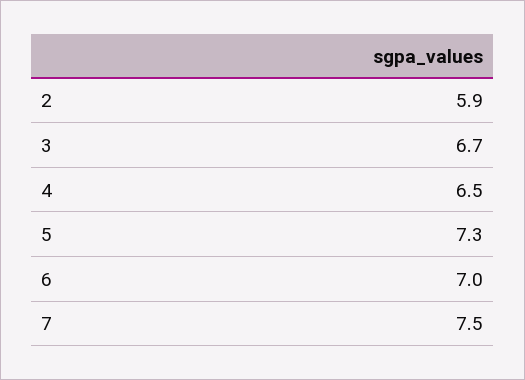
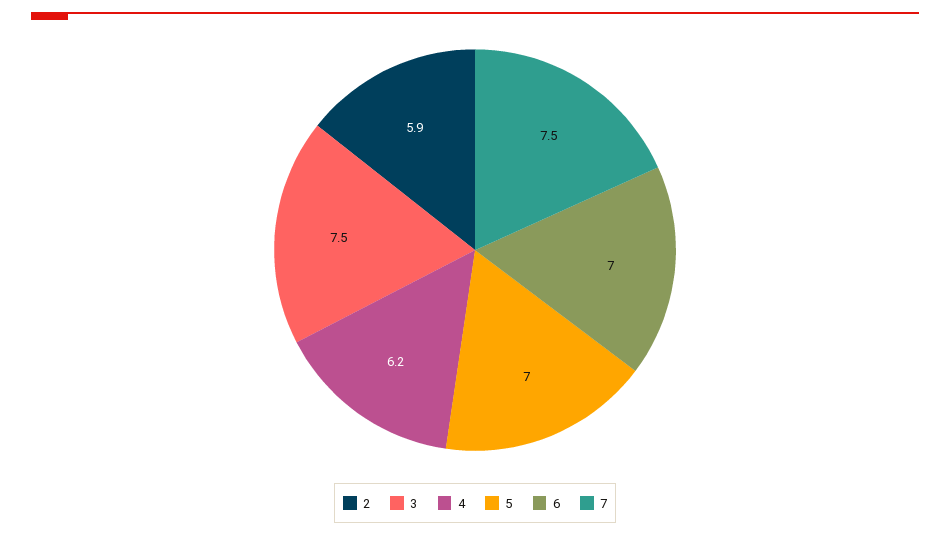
  {
    "2": 5.9,
-   "3": 6.7,
+   "3": 7.5,
-   "4": 6.5,
+   "4": 6.2,
-   "5": 7.3,
+   "5": 7,
    "6": 7,
    "7": 7.5
  }

